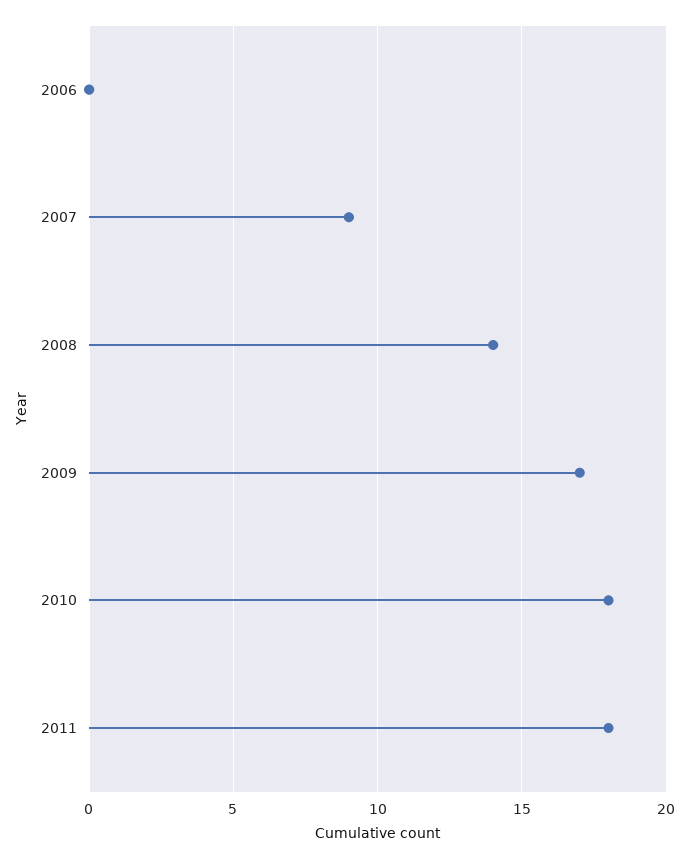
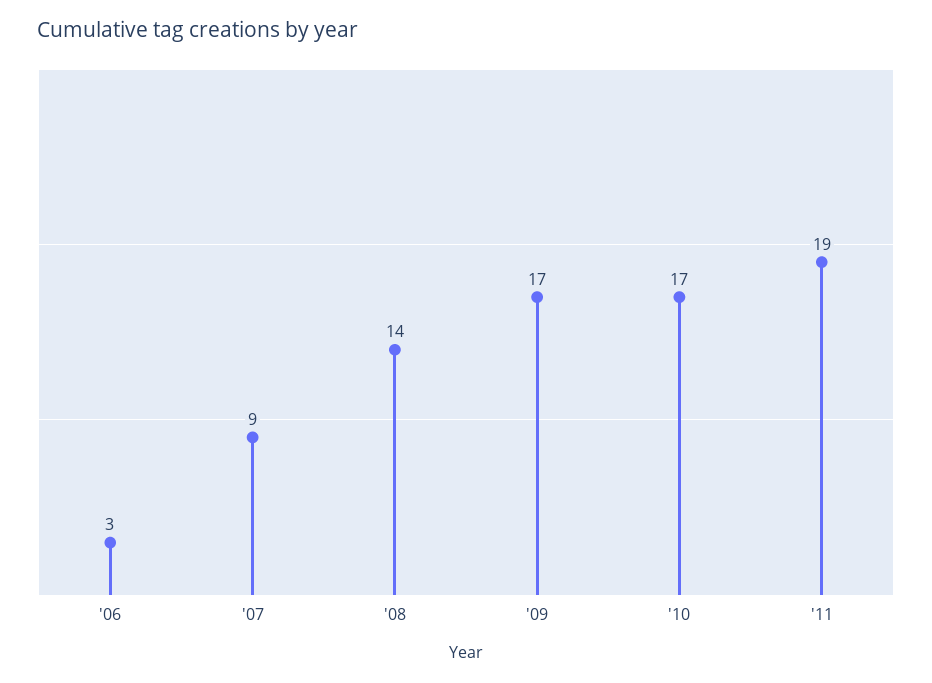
  {
-   "2006": 0,
+   "2006": 3,
    "2007": 9,
    "2008": 14,
    "2009": 17,
-   "2010": 18,
+   "2010": 17,
-   "2011": 18
+   "2011": 19
  }

